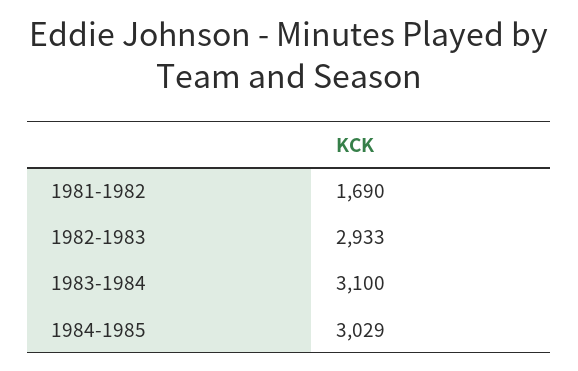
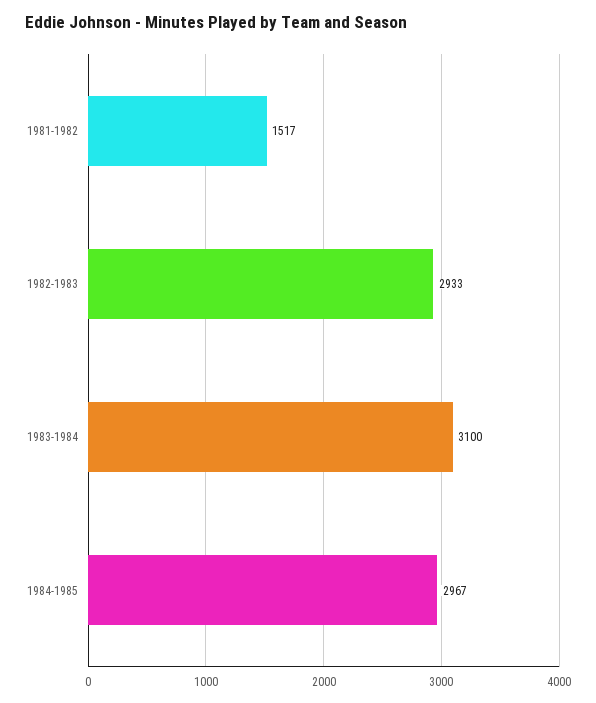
  {
-   "1981-1982": 1690,
+   "1981-1982": 1517,
    "1982-1983": 2933,
    "1983-1984": 3100,
-   "1984-1985": 3029
+   "1984-1985": 2967
  }

